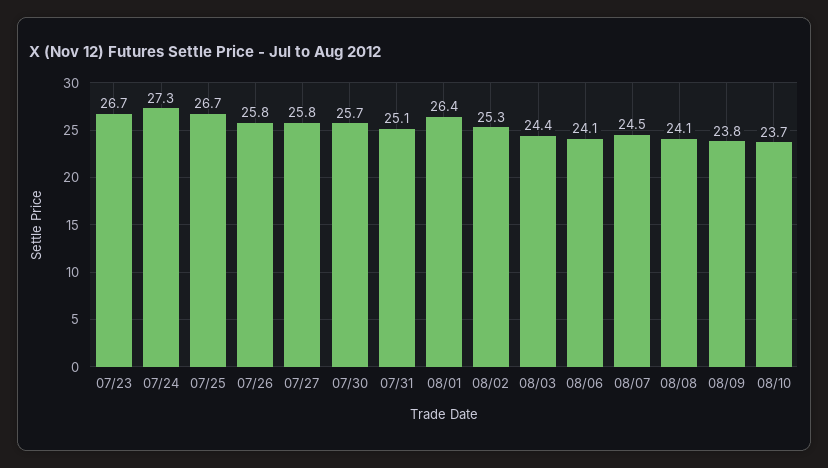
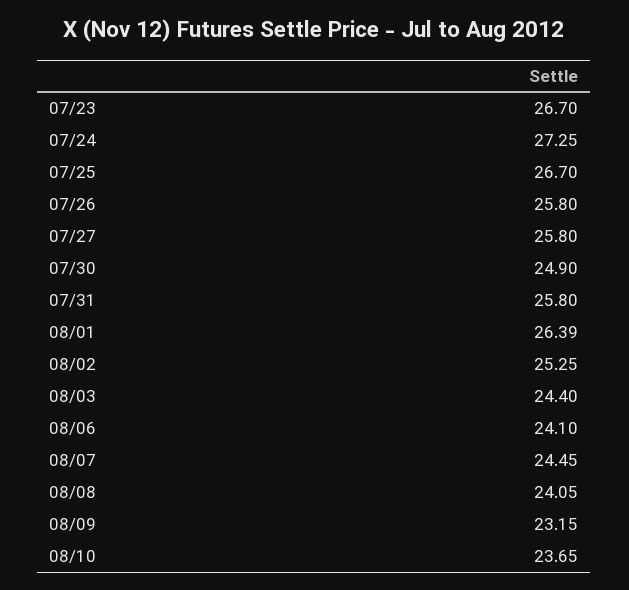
  {
    "07/23": 26.7,
    "07/24": 27.25,
    "07/25": 26.7,
    "07/26": 25.8,
    "07/27": 25.8,
-   "07/30": 25.7,
+   "07/30": 24.9,
-   "07/31": 25.1,
+   "07/31": 25.8,
    "08/01": 26.39,
    "08/02": 25.25,
    "08/03": 24.4,
    "08/06": 24.1,
    "08/07": 24.45,
    "08/08": 24.05,
-   "08/09": 23.8,
+   "08/09": 23.15,
    "08/10": 23.65
  }

